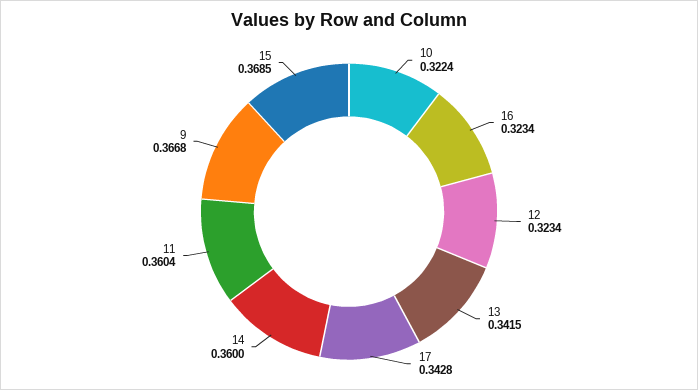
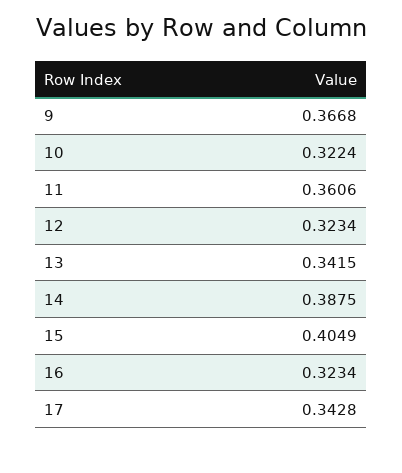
  {
    "10": 0.3224,
    "16": 0.3234,
    "12": 0.3234,
    "13": 0.3415,
    "17": 0.3428,
-   "14": 0.36,
+   "14": 0.3875,
-   "11": 0.3604,
+   "11": 0.3606,
    "9": 0.3668,
-   "15": 0.3685
+   "15": 0.4049
  }

